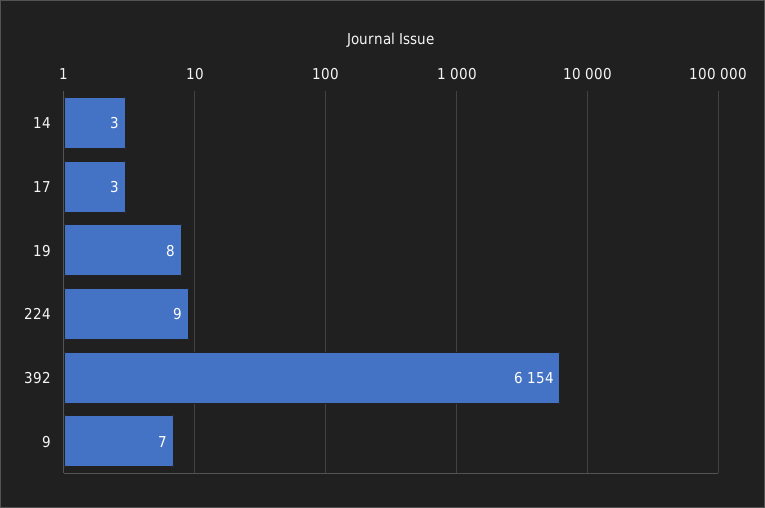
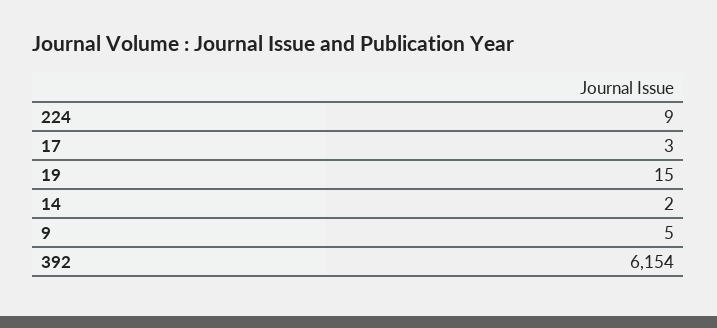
  {
-   "14": 3,
+   "14": 2,
    "17": 3,
-   "19": 8,
+   "19": 15,
    "224": 9,
    "392": 6154,
-   "9": 7
+   "9": 5
  }

